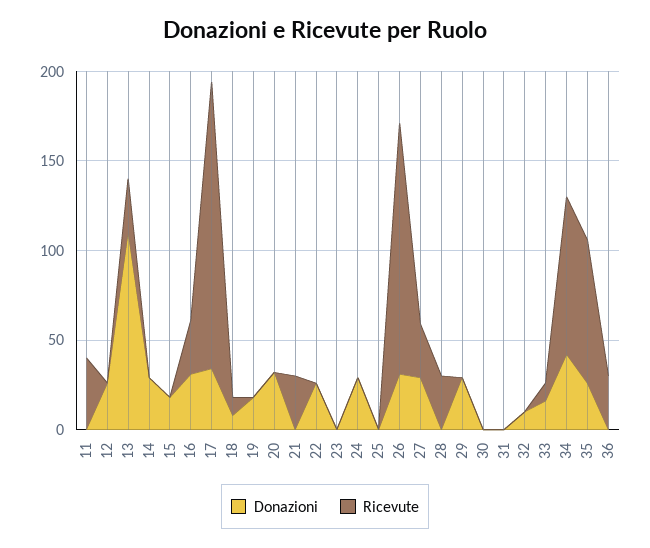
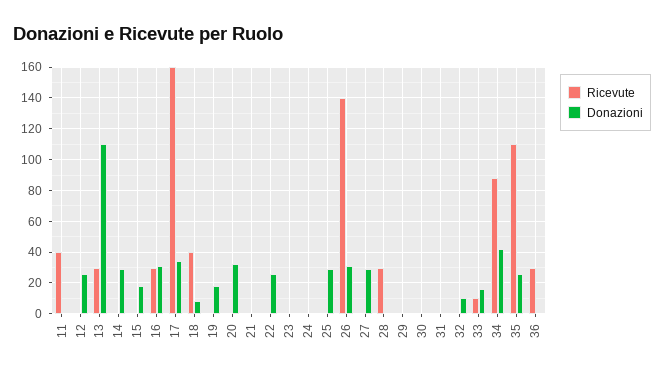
  {
    "Donazioni": {
      "11": 0,
      "12": 25,
      "13": 110,
      "14": 30,
      "15": 20,
      "16": 30,
      "17": 35,
      "18": 10,
      "19": 20,
      "20": 30,
      "21": 0,
      "22": 25,
      "23": 0,
-     "24": 30,
+     "24": 0,
-     "25": 0,
+     "25": 30,
      "26": 30,
      "27": 30,
      "28": 0,
-     "29": 30,
+     "29": 0,
      "30": 0,
      "31": 0,
      "32": 10,
      "33": 15,
      "34": 40,
      "35": 25,
      "36": 0
    },
    "Ricevute": {
      "11": 40,
      "12": 0,
      "13": 30,
      "14": 0,
      "15": 0,
      "16": 30,
      "17": 160,
-     "18": 10,
+     "18": 40,
      "19": 0,
      "20": 0,
-     "21": 30,
+     "21": 0,
      "22": 0,
      "23": 0,
      "24": 0,
      "25": 0,
      "26": 140,
-     "27": 30,
+     "27": 0,
      "28": 30,
      "29": 0,
      "30": 0,
      "31": 0,
      "32": 0,
      "33": 10,
      "34": 90,
-     "35": 80,
+     "35": 110,
      "36": 30
    }
  }

